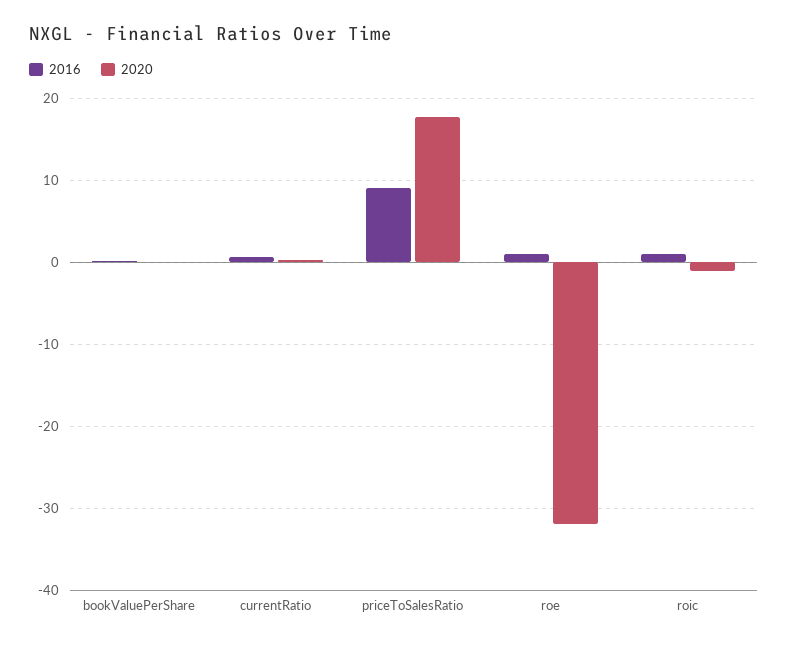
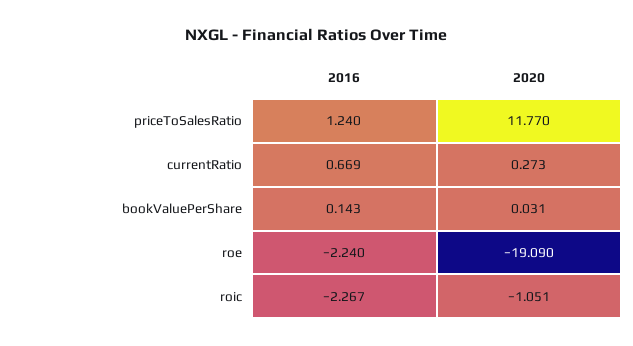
  {
    "2016": {
      "bookValuePerShare": 0.143,
      "currentRatio": 0.669,
-     "priceToSalesRatio": 9,
+     "priceToSalesRatio": 1.24,
-     "roe": 1,
+     "roe": -2.24,
-     "roic": 1
+     "roic": -2.267
    },
    "2020": {
      "bookValuePerShare": 0.031,
      "currentRatio": 0.273,
-     "priceToSalesRatio": 18,
+     "priceToSalesRatio": 11.77,
-     "roe": -32,
+     "roe": -19.09,
      "roic": -1.051
    }
  }

